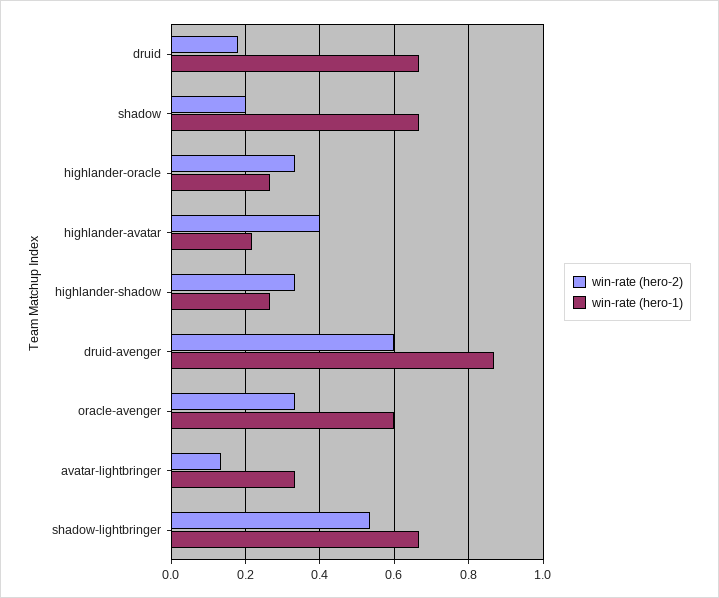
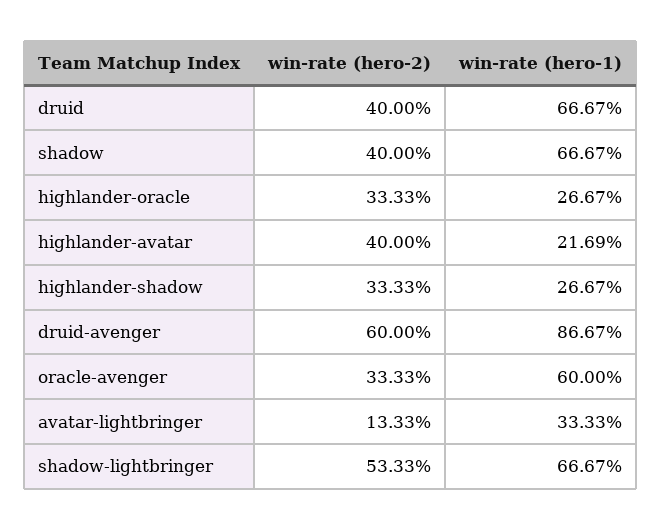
  {
    "win-rate (hero-2)": {
-     "druid": 0.18,
+     "druid": 0.4,
-     "shadow": 0.2,
+     "shadow": 0.4,
      "highlander-oracle": 0.3333,
      "highlander-avatar": 0.4,
      "highlander-shadow": 0.3333,
      "druid-avenger": 0.6,
      "oracle-avenger": 0.3333,
      "avatar-lightbringer": 0.1333,
      "shadow-lightbringer": 0.5333
    },
    "win-rate (hero-1)": {
      "druid": 0.6667,
      "shadow": 0.6667,
      "highlander-oracle": 0.2667,
      "highlander-avatar": 0.2169,
      "highlander-shadow": 0.2667,
      "druid-avenger": 0.8667,
      "oracle-avenger": 0.6,
      "avatar-lightbringer": 0.3333,
      "shadow-lightbringer": 0.6667
    }
  }

